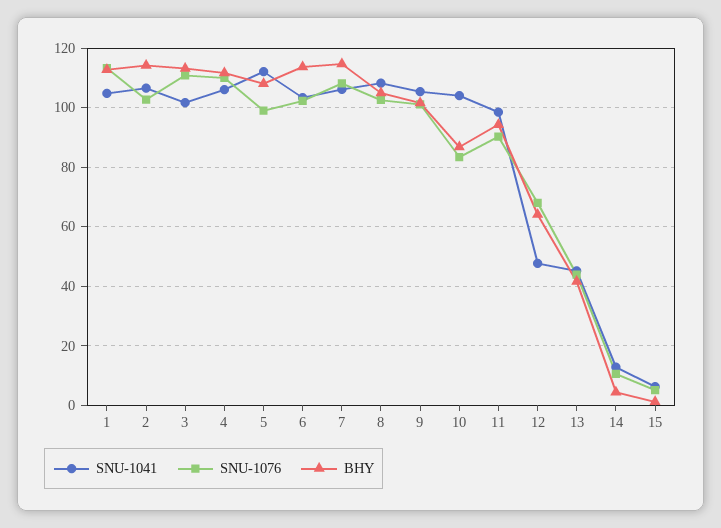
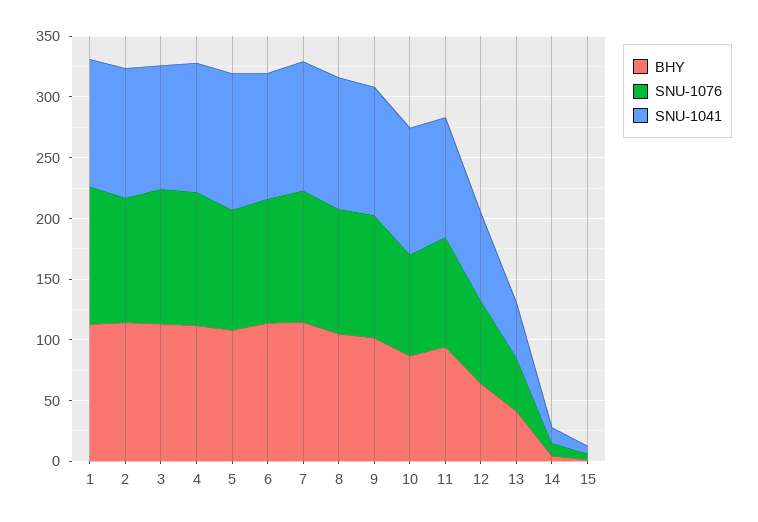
  {
    "SNU-1041": {
      "1": 105,
      "2": 107.5,
      "3": 102.5,
      "4": 105,
      "5": 112.5,
      "6": 102.5,
      "7": 105,
      "8": 107.5,
      "9": 105,
      "10": 105,
      "11": 97.5,
-     "12": 47.5,
+     "12": 70,
      "13": 45,
      "14": 12.5,
      "15": 7.5
    },
    "SNU-1076": {
      "1": 112.5,
      "2": 102.5,
      "3": 110,
      "4": 110,
      "5": 100,
      "6": 102.5,
      "7": 107.5,
      "8": 102.5,
      "9": 100,
      "10": 82.5,
      "11": 90,
      "12": 67.5,
      "13": 45,
      "14": 10,
      "15": 5
    },
    "BHY": {
      "1": 112.5,
      "2": 115,
      "3": 112.5,
      "4": 112.5,
      "5": 107.5,
      "6": 112.5,
      "7": 115,
      "8": 105,
      "9": 102.5,
      "10": 87.5,
      "11": 95,
      "12": 65,
      "13": 42.5,
      "14": 5,
      "15": 0
    }
  }

